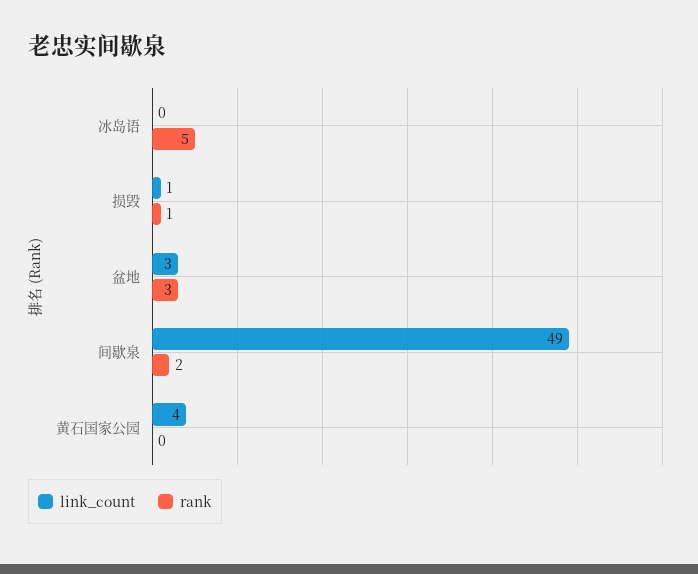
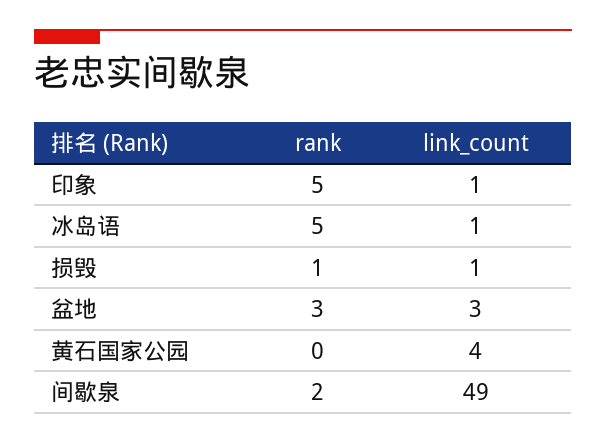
  {
    "link_count": {
-     "冰岛语": 0,
+     "冰岛语": 1,
      "损毁": 1,
      "盆地": 3,
      "间歇泉": 49,
-     "黄石国家公园": 4
+     "黄石国家公园": 4,
+     "印象": 1
    },
    "rank": {
      "冰岛语": 5,
      "损毁": 1,
      "盆地": 3,
      "间歇泉": 2,
-     "黄石国家公园": 0
+     "黄石国家公园": 0,
+     "印象": 5
    }
  }

